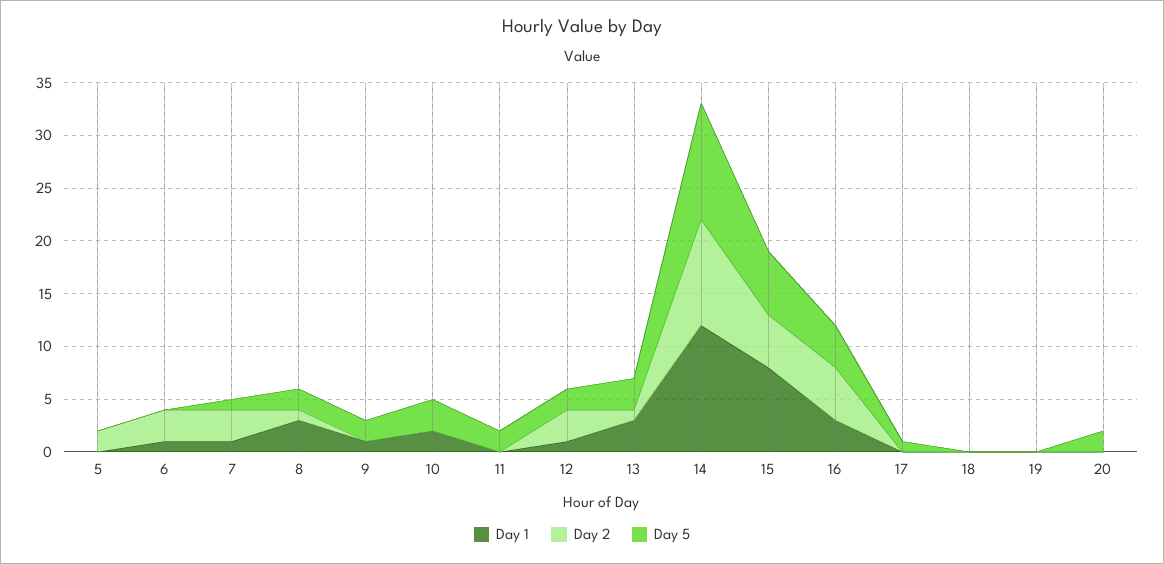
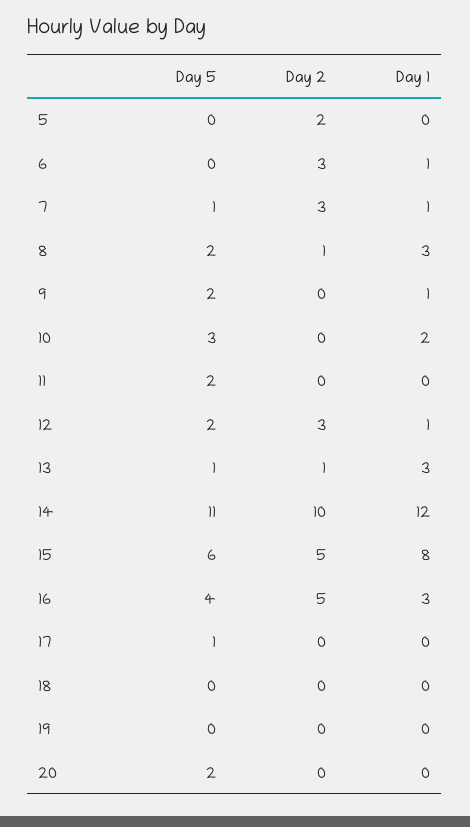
  {
    "Day 1": {
      "5": 0,
      "6": 1,
      "7": 1,
      "8": 3,
      "9": 1,
      "10": 2,
      "11": 0,
      "12": 1,
      "13": 3,
      "14": 12,
      "15": 8,
      "16": 3,
      "17": 0,
      "18": 0,
      "19": 0,
      "20": 0
    },
    "Day 2": {
      "5": 2,
      "6": 3,
      "7": 3,
      "8": 1,
      "9": 0,
      "10": 0,
      "11": 0,
      "12": 3,
      "13": 1,
      "14": 10,
      "15": 5,
      "16": 5,
      "17": 0,
      "18": 0,
      "19": 0,
      "20": 0
    },
    "Day 5": {
      "5": 0,
      "6": 0,
      "7": 1,
      "8": 2,
      "9": 2,
      "10": 3,
      "11": 2,
      "12": 2,
-     "13": 3,
+     "13": 1,
      "14": 11,
      "15": 6,
      "16": 4,
      "17": 1,
      "18": 0,
      "19": 0,
      "20": 2
    }
  }

